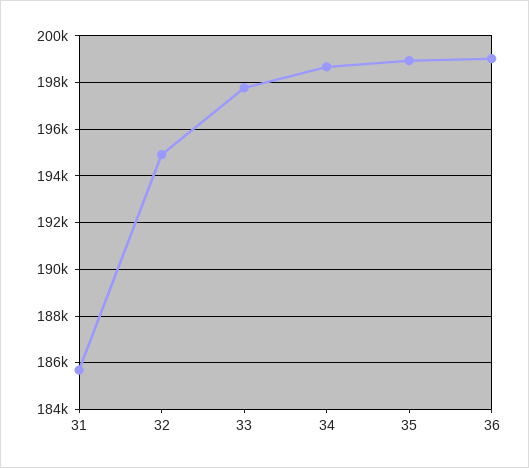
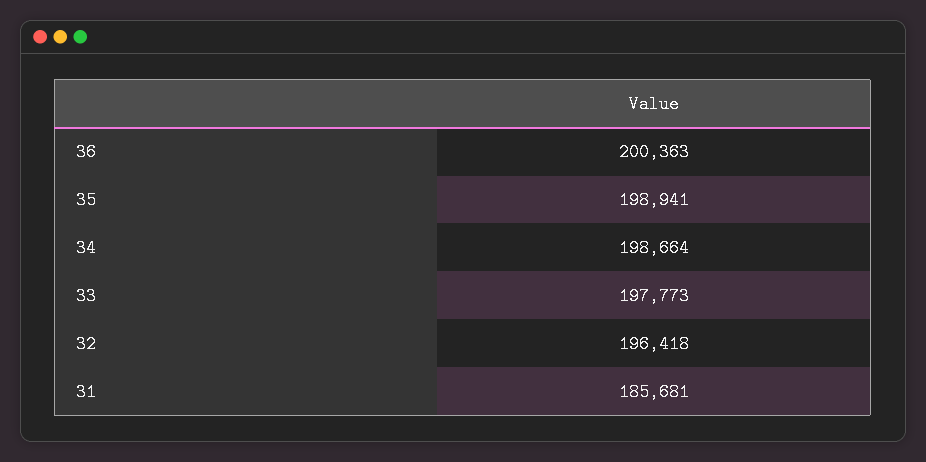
  {
    "31": 185681,
-   "32": 195000,
+   "32": 196418,
    "33": 197773,
    "34": 198664,
    "35": 198941,
-   "36": 199000
+   "36": 200363
  }

